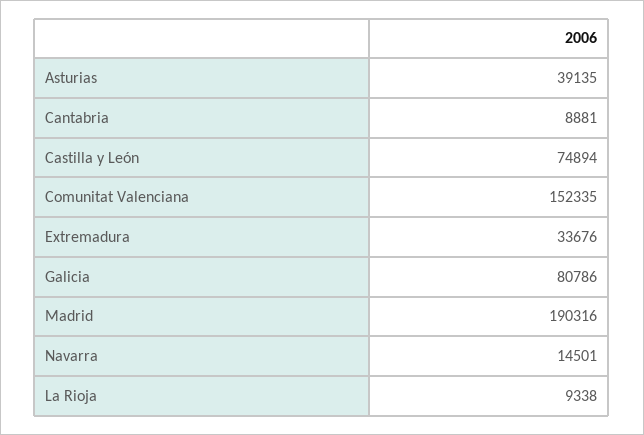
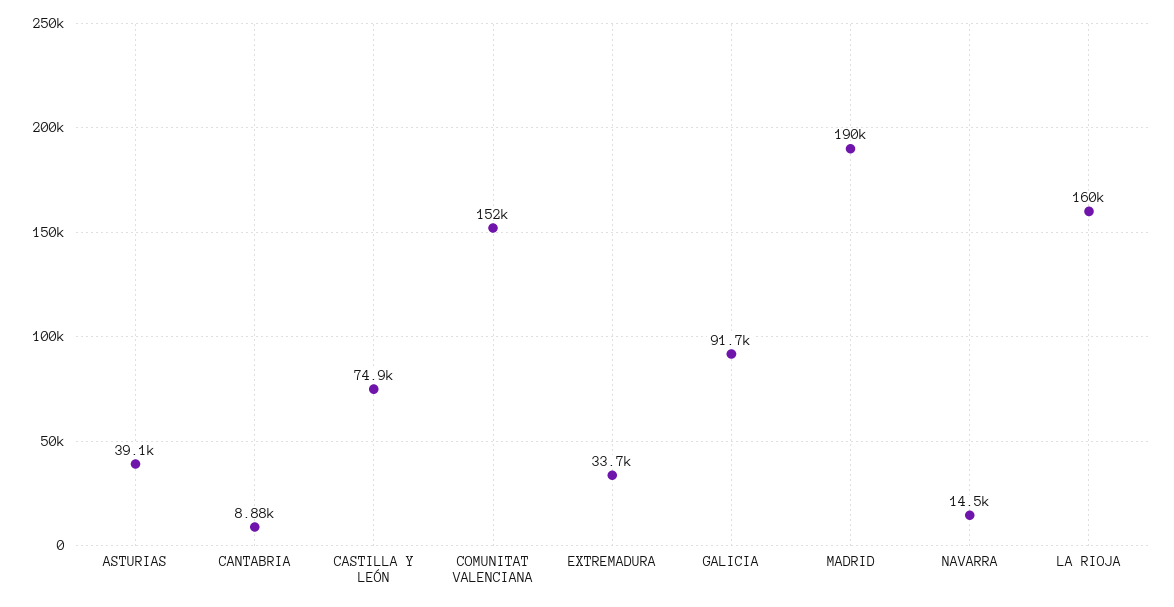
  {
    "Asturias": 39135,
    "Cantabria": 8881,
    "Castilla y León": 74894,
    "Comunitat Valenciana": 152335,
    "Extremadura": 33676,
-   "Galicia": 80786,
+   "Galicia": 91700,
    "Madrid": 190316,
    "Navarra": 14501,
-   "La Rioja": 9338
+   "La Rioja": 160000
  }

